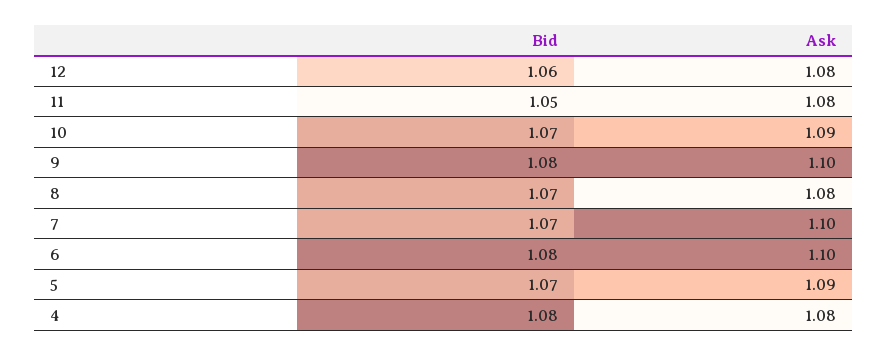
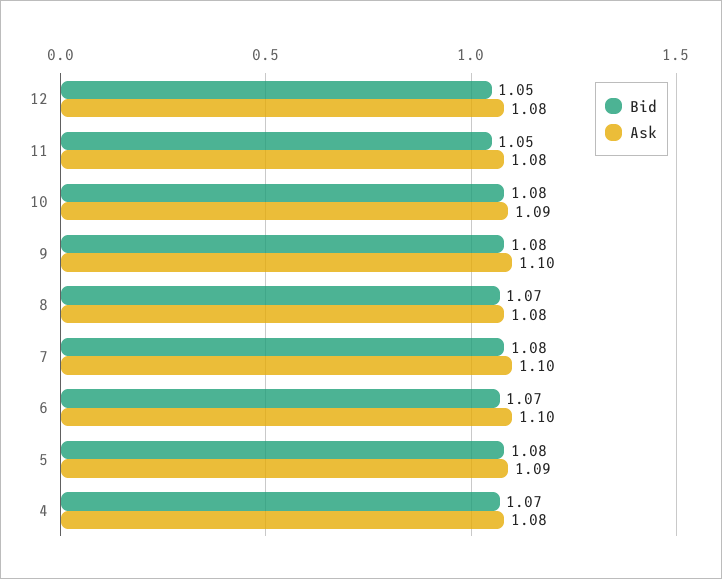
  {
    "Bid": {
-     "12": 1.06,
+     "12": 1.05,
      "11": 1.05,
-     "10": 1.07,
+     "10": 1.08,
      "9": 1.08,
      "8": 1.07,
-     "7": 1.07,
+     "7": 1.08,
-     "6": 1.08,
+     "6": 1.07,
-     "5": 1.07,
+     "5": 1.08,
-     "4": 1.08
+     "4": 1.07
    },
    "Ask": {
      "12": 1.08,
      "11": 1.08,
      "10": 1.09,
      "9": 1.1,
      "8": 1.08,
      "7": 1.1,
      "6": 1.1,
      "5": 1.09,
      "4": 1.08
    }
  }

